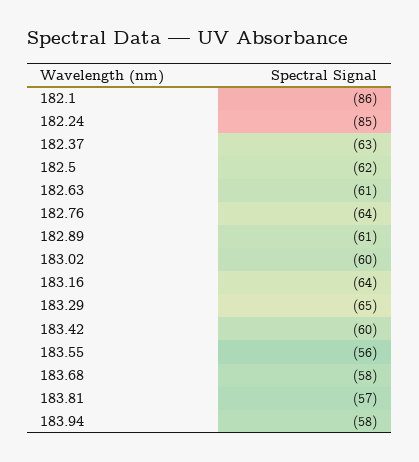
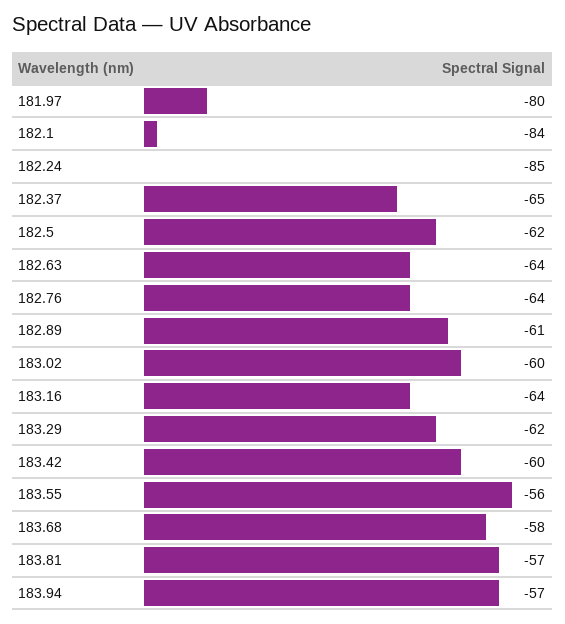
  {
-   "182.1": -86,
+   "182.1": -84,
    "182.24": -85,
-   "182.37": -63,
+   "182.37": -65,
    "182.5": -62,
-   "182.63": -61,
+   "182.63": -64,
    "182.76": -64,
    "182.89": -61,
    "183.02": -60,
    "183.16": -64,
-   "183.29": -65,
+   "183.29": -62,
    "183.42": -60,
    "183.55": -56,
    "183.68": -58,
    "183.81": -57,
-   "183.94": -58
+   "183.94": -57,
+   "181.97": -80
  }

